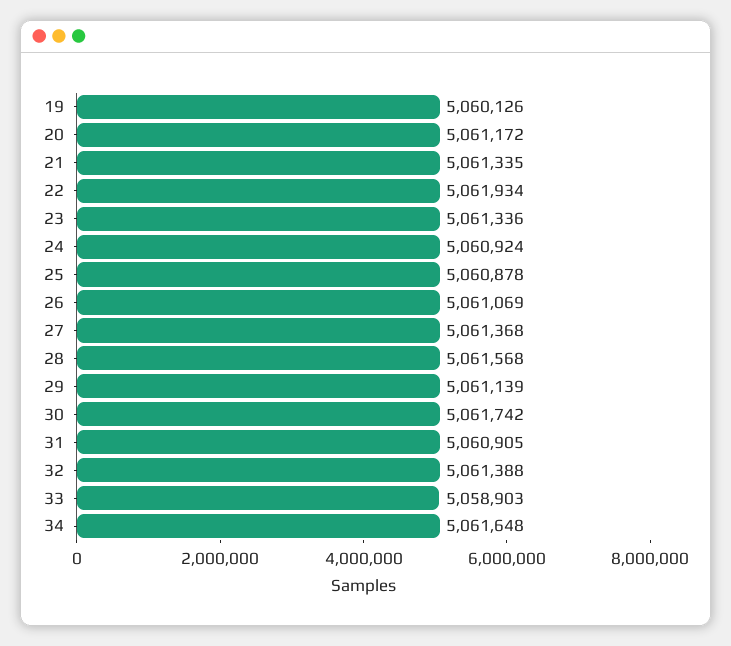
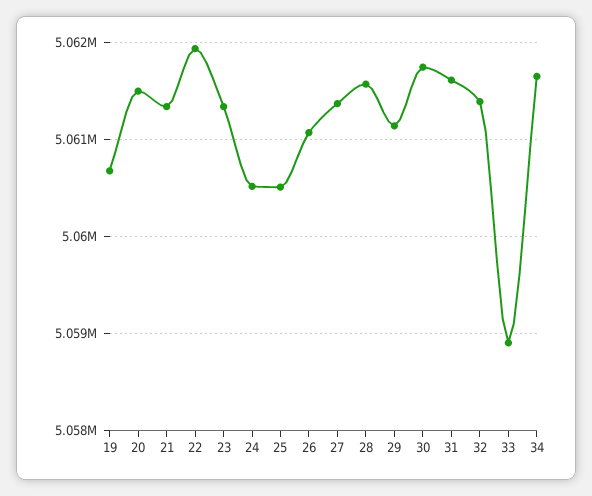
  {
-   "19": 5060126,
+   "19": 5060700,
-   "20": 5061172,
+   "20": 5061500,
    "21": 5061335,
    "22": 5061934,
    "23": 5061336,
-   "24": 5060924,
+   "24": 5060500,
-   "25": 5060878,
+   "25": 5060500,
    "26": 5061069,
    "27": 5061368,
    "28": 5061568,
    "29": 5061139,
    "30": 5061742,
-   "31": 5060905,
+   "31": 5061600,
    "32": 5061388,
    "33": 5058903,
    "34": 5061648
  }

